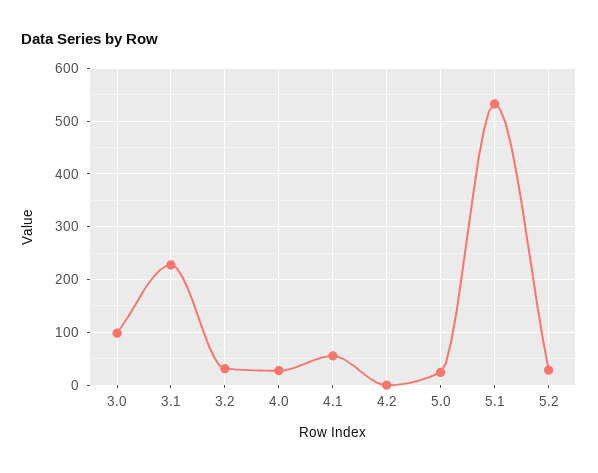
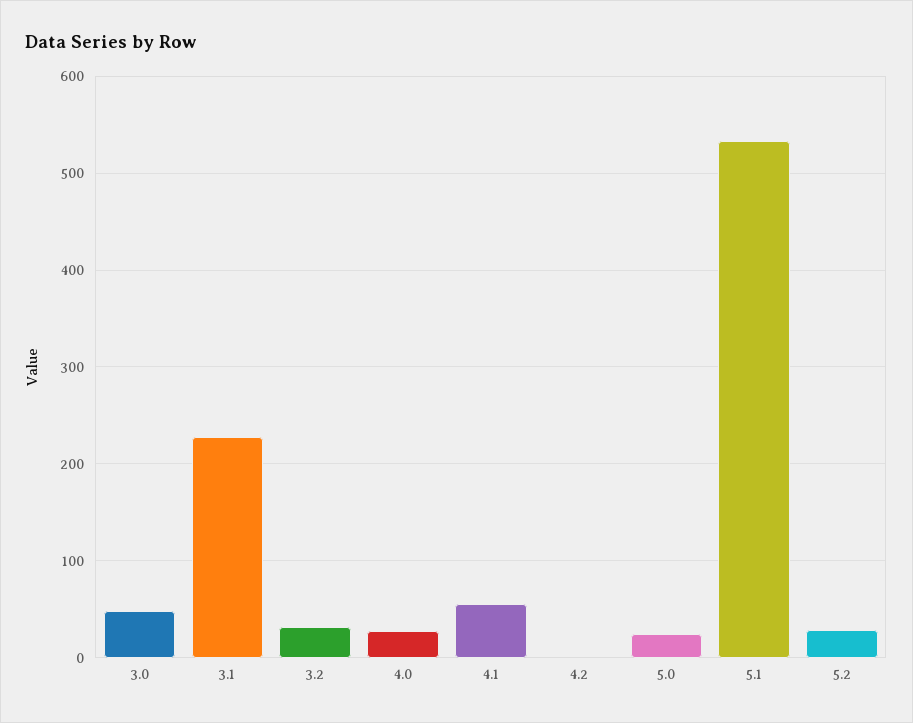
  {
-   "3.0": 100,
+   "3.0": 50,
    "3.1": 230,
    "3.2": 30,
    "4.0": 30,
    "4.1": 60,
    "4.2": 0,
    "5.0": 20,
    "5.1": 530,
    "5.2": 30
  }

